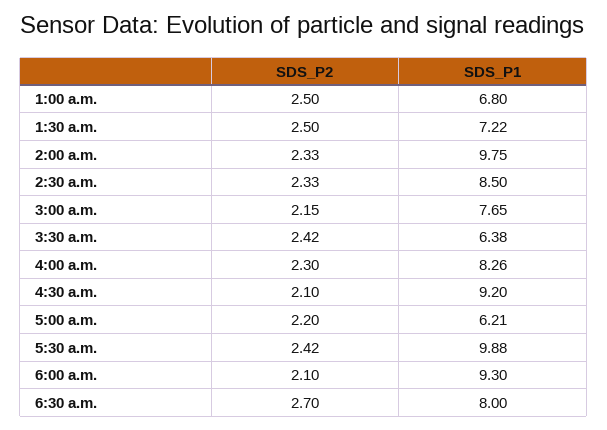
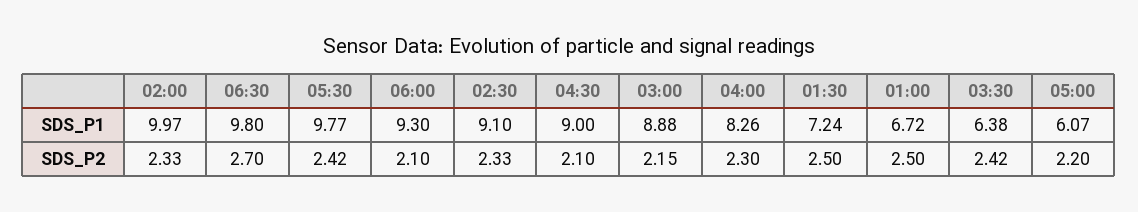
  {
    "SDS_P2": {
      "1:00 a.m.": 2.5,
      "1:30 a.m.": 2.5,
      "2:00 a.m.": 2.33,
      "2:30 a.m.": 2.33,
      "3:00 a.m.": 2.15,
      "3:30 a.m.": 2.42,
      "4:00 a.m.": 2.3,
      "4:30 a.m.": 2.1,
      "5:00 a.m.": 2.2,
      "5:30 a.m.": 2.42,
      "6:00 a.m.": 2.1,
      "6:30 a.m.": 2.7
    },
    "SDS_P1": {
-     "1:00 a.m.": 6.8,
+     "1:00 a.m.": 6.72,
-     "1:30 a.m.": 7.22,
+     "1:30 a.m.": 7.24,
-     "2:00 a.m.": 9.75,
+     "2:00 a.m.": 9.97,
-     "2:30 a.m.": 8.5,
+     "2:30 a.m.": 9.1,
-     "3:00 a.m.": 7.65,
+     "3:00 a.m.": 8.88,
      "3:30 a.m.": 6.38,
      "4:00 a.m.": 8.26,
-     "4:30 a.m.": 9.2,
+     "4:30 a.m.": 9,
-     "5:00 a.m.": 6.21,
+     "5:00 a.m.": 6.07,
-     "5:30 a.m.": 9.88,
+     "5:30 a.m.": 9.77,
      "6:00 a.m.": 9.3,
-     "6:30 a.m.": 8
+     "6:30 a.m.": 9.8
    }
  }

